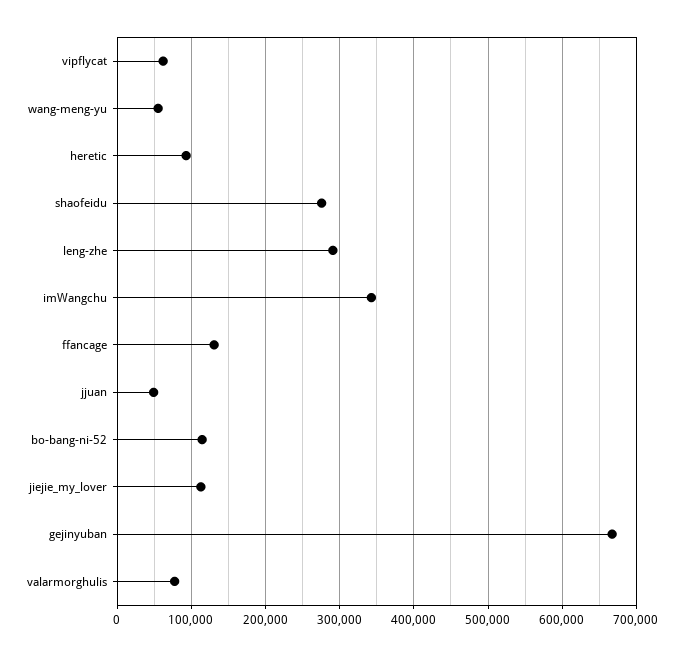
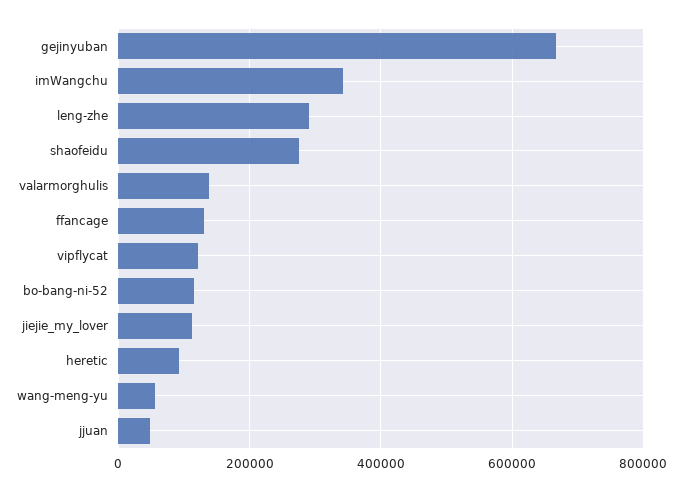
  {
-   "vipflycat": 60000,
+   "vipflycat": 120000,
    "wang-meng-yu": 60000,
    "heretic": 90000,
    "shaofeidu": 280000,
    "leng-zhe": 290000,
    "imWangchu": 340000,
    "ffancage": 130000,
    "jjuan": 50000,
    "bo-bang-ni-52": 110000,
    "jiejie_my_lover": 110000,
    "gejinyuban": 670000,
-   "valarmorghulis": 80000
+   "valarmorghulis": 140000
  }

